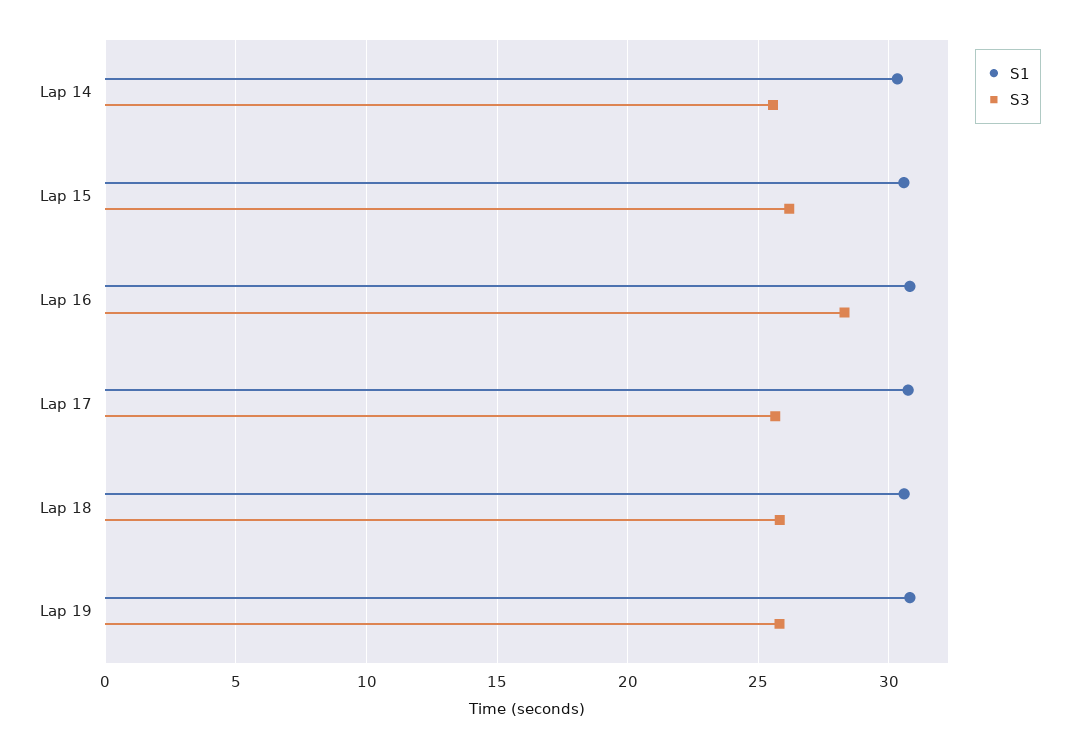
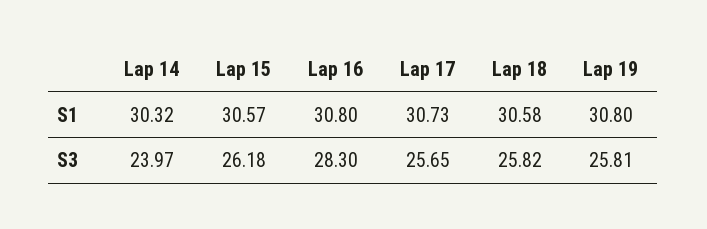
  {
    "S1": {
      "Lap 14": 30.32,
      "Lap 15": 30.57,
      "Lap 16": 30.8,
      "Lap 17": 30.73,
      "Lap 18": 30.58,
      "Lap 19": 30.8
    },
    "S3": {
-     "Lap 14": 25.5,
+     "Lap 14": 23.97,
      "Lap 15": 26.18,
      "Lap 16": 28.3,
      "Lap 17": 25.65,
      "Lap 18": 25.82,
      "Lap 19": 25.81
    }
  }

